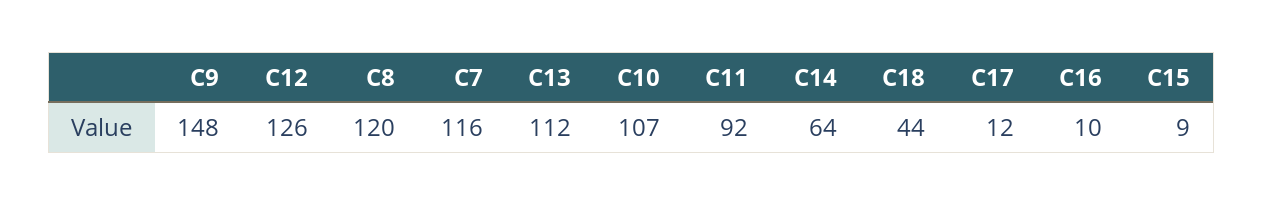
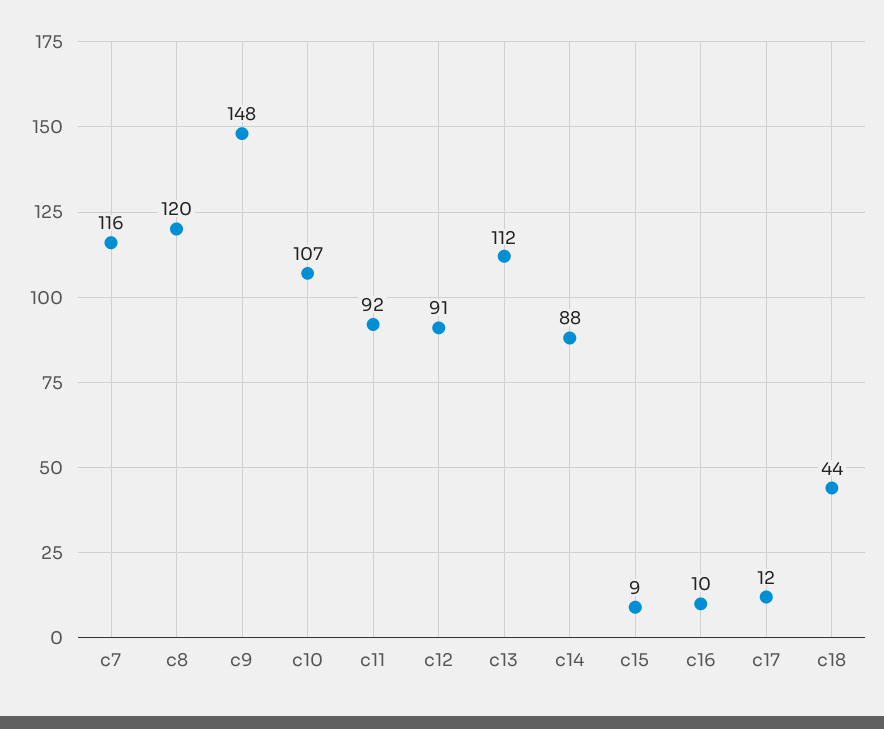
  {
    "C9": 148,
-   "C12": 126,
+   "C12": 91,
    "C8": 120,
    "C7": 116,
    "C13": 112,
    "C10": 107,
    "C11": 92,
-   "C14": 64,
+   "C14": 88,
    "C18": 44,
    "C17": 12,
    "C16": 10,
    "C15": 9
  }

